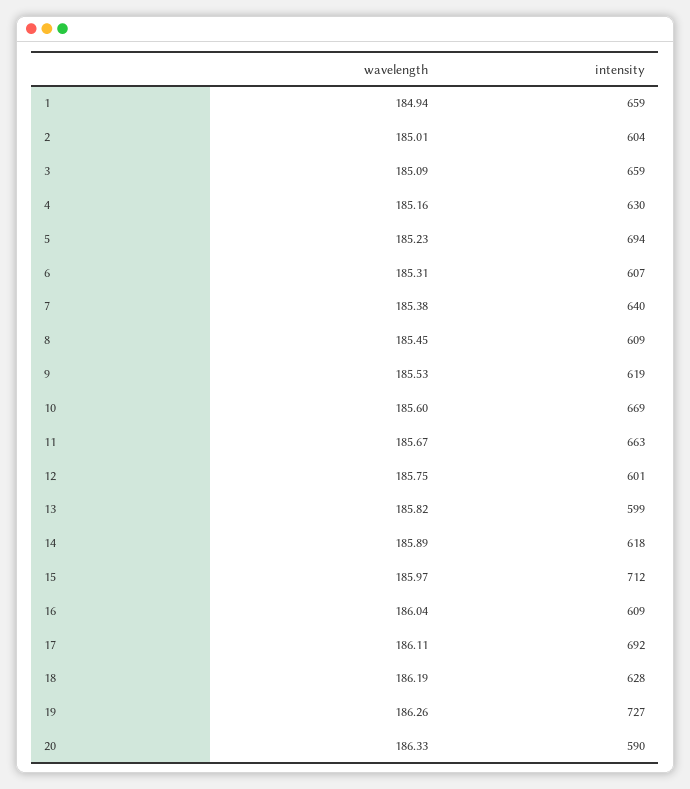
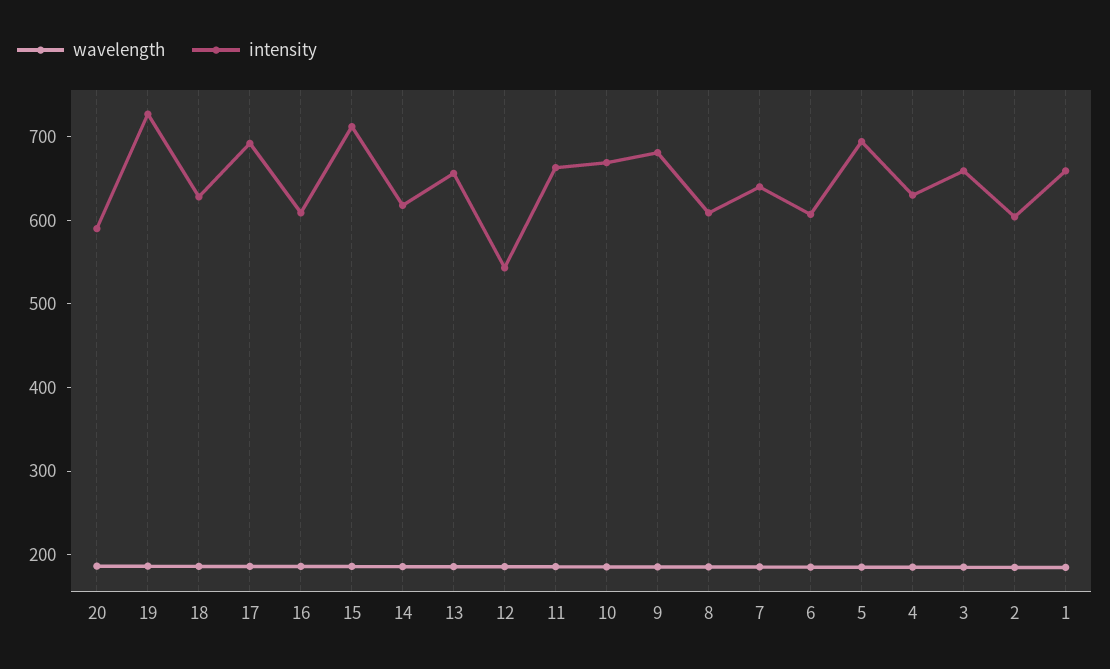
  {
    "wavelength": {
      "1": 184.94,
      "2": 185.01,
      "3": 185.09,
      "4": 185.16,
      "5": 185.23,
      "6": 185.31,
      "7": 185.38,
      "8": 185.45,
      "9": 185.53,
      "10": 185.6,
      "11": 185.67,
      "12": 185.75,
      "13": 185.82,
      "14": 185.89,
      "15": 185.97,
      "16": 186.04,
      "17": 186.11,
      "18": 186.19,
      "19": 186.26,
      "20": 186.33
    },
    "intensity": {
      "1": 659,
      "2": 604,
      "3": 659,
      "4": 630,
      "5": 694,
      "6": 607,
      "7": 640,
      "8": 609,
-     "9": 619,
+     "9": 680,
      "10": 669,
      "11": 663,
-     "12": 601,
+     "12": 540,
-     "13": 599,
+     "13": 660,
      "14": 618,
      "15": 712,
      "16": 609,
      "17": 692,
      "18": 628,
      "19": 727,
      "20": 590
    }
  }

